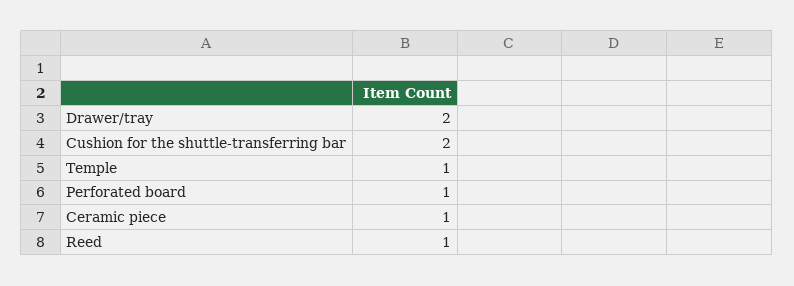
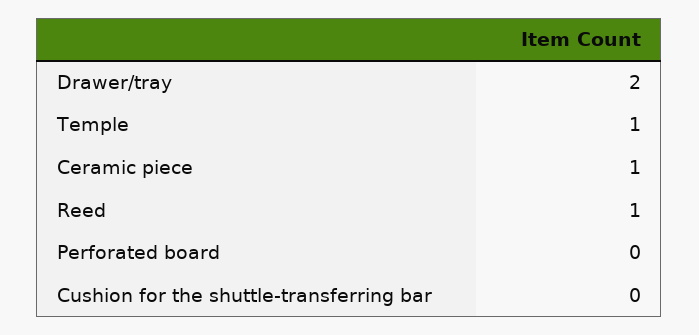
  {
    "Drawer/tray": 2,
-   "Cushion for the shuttle-transferring bar": 2,
+   "Cushion for the shuttle-transferring bar": 0,
    "Temple": 1,
-   "Perforated board": 1,
+   "Perforated board": 0,
    "Ceramic piece": 1,
    "Reed": 1
  }

